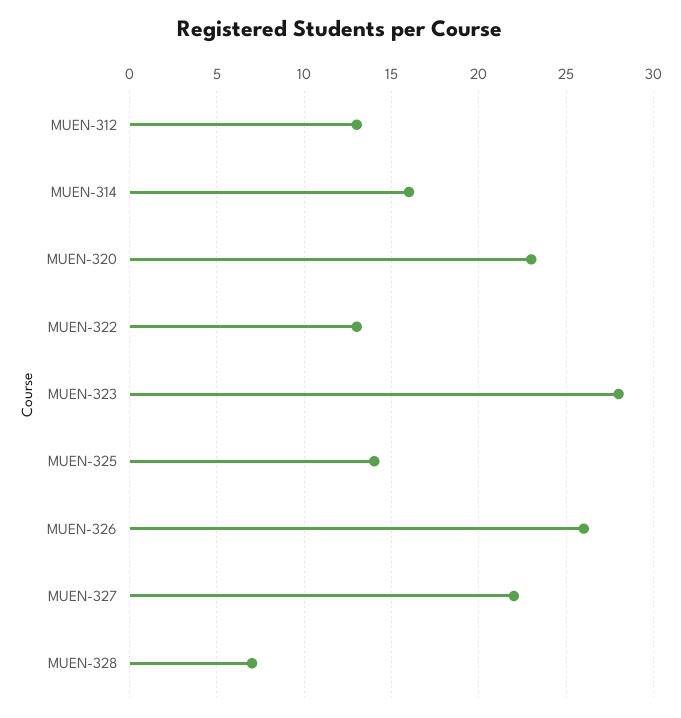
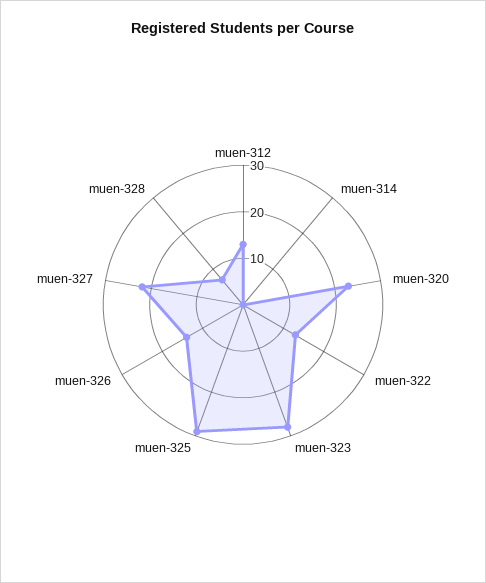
  {
    "MUEN-312": 13,
-   "MUEN-314": 16,
+   "MUEN-314": 0,
    "MUEN-320": 23,
    "MUEN-322": 13,
    "MUEN-323": 28,
-   "MUEN-325": 14,
+   "MUEN-325": 30,
-   "MUEN-326": 26,
+   "MUEN-326": 15,
    "MUEN-327": 22,
    "MUEN-328": 7
  }

